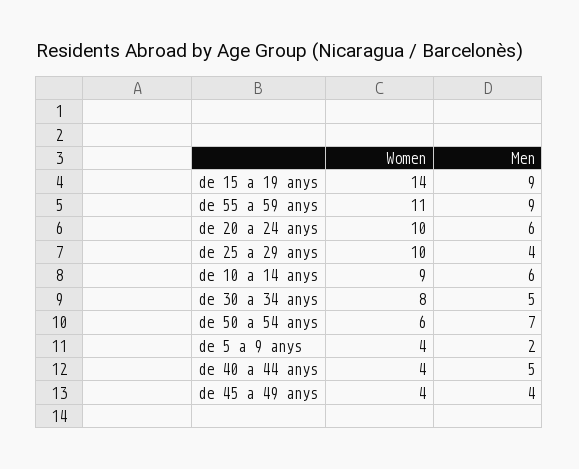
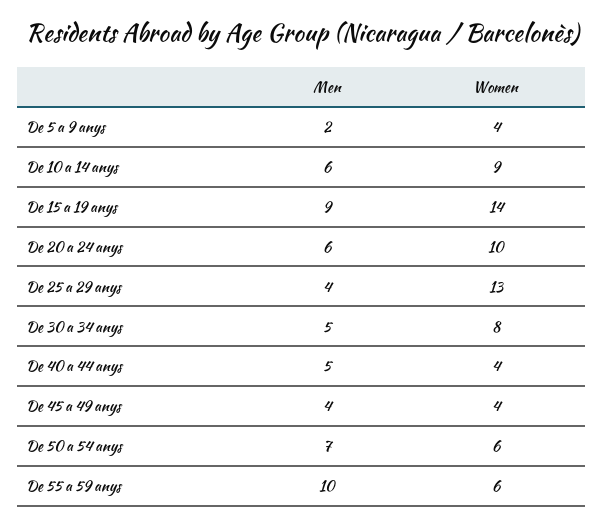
  {
    "Women": {
      "de 15 a 19 anys": 14,
-     "de 55 a 59 anys": 11,
+     "de 55 a 59 anys": 6,
      "de 20 a 24 anys": 10,
-     "de 25 a 29 anys": 10,
+     "de 25 a 29 anys": 13,
      "de 10 a 14 anys": 9,
      "de 30 a 34 anys": 8,
      "de 50 a 54 anys": 6,
      "de 5 a 9 anys": 4,
      "de 40 a 44 anys": 4,
      "de 45 a 49 anys": 4
    },
    "Men": {
      "de 15 a 19 anys": 9,
-     "de 55 a 59 anys": 9,
+     "de 55 a 59 anys": 10,
      "de 20 a 24 anys": 6,
      "de 25 a 29 anys": 4,
      "de 10 a 14 anys": 6,
      "de 30 a 34 anys": 5,
      "de 50 a 54 anys": 7,
      "de 5 a 9 anys": 2,
      "de 40 a 44 anys": 5,
      "de 45 a 49 anys": 4
    }
  }

